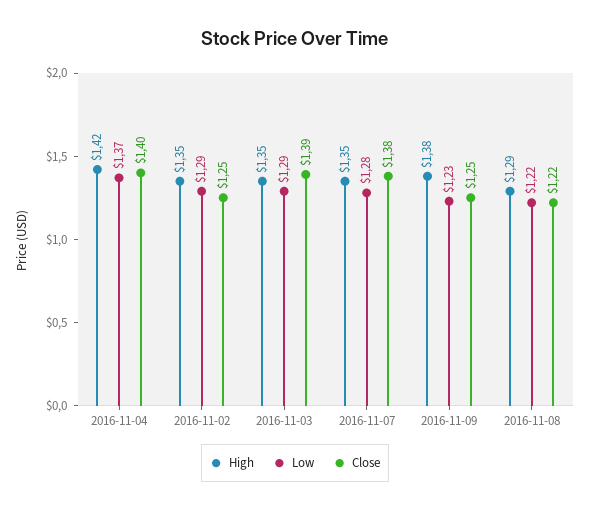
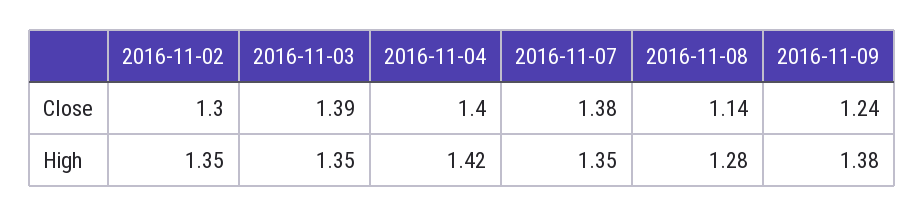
  {
    "High": {
      "2016-11-04": 1.42,
      "2016-11-02": 1.35,
      "2016-11-03": 1.35,
      "2016-11-07": 1.35,
      "2016-11-09": 1.38,
-     "2016-11-08": 1.29
+     "2016-11-08": 1.28
    },
-   "Low": {
-     "2016-11-04": 1.37,
-     "2016-11-02": 1.29,
-     "2016-11-03": 1.29,
-     "2016-11-07": 1.28,
-     "2016-11-09": 1.23,
-     "2016-11-08": 1.22
-   },
    "Close": {
      "2016-11-04": 1.4,
-     "2016-11-02": 1.25,
+     "2016-11-02": 1.3,
      "2016-11-03": 1.39,
      "2016-11-07": 1.38,
-     "2016-11-09": 1.25,
+     "2016-11-09": 1.24,
-     "2016-11-08": 1.22
+     "2016-11-08": 1.14
    }
  }

